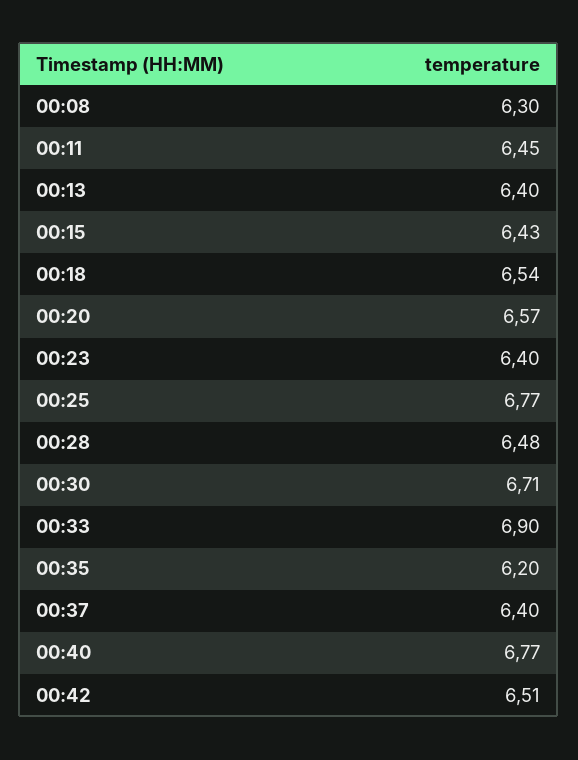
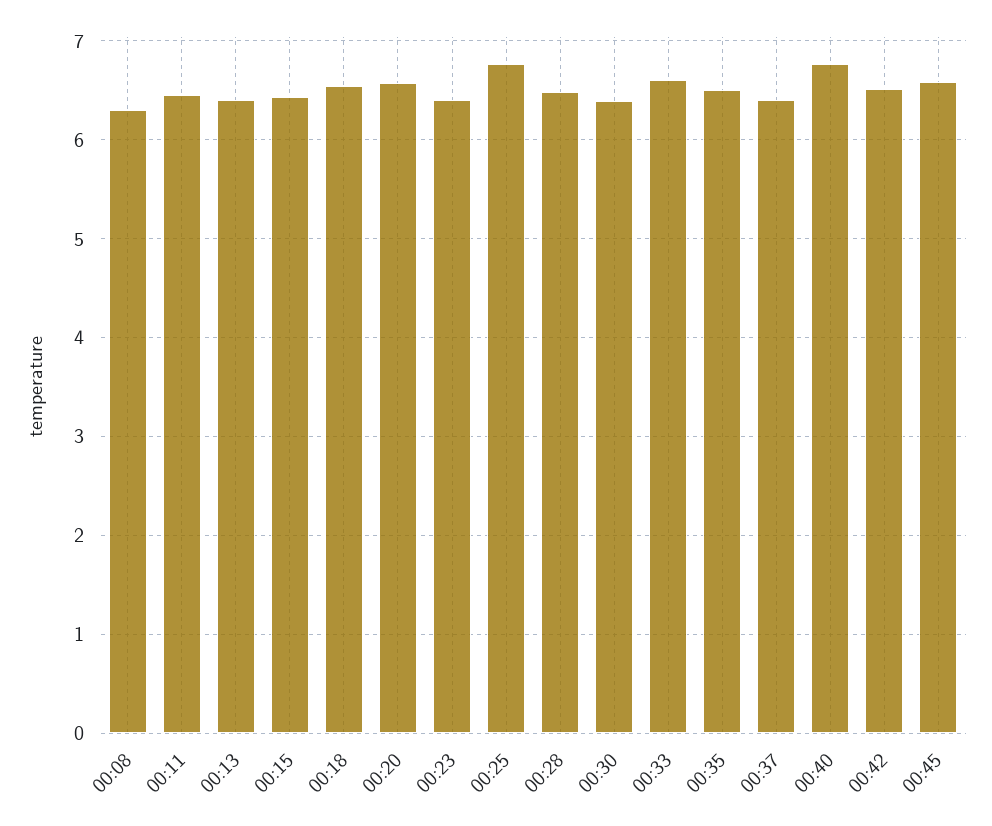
  {
    "00:08": 6.3,
    "00:11": 6.45,
    "00:13": 6.4,
    "00:15": 6.43,
    "00:18": 6.54,
    "00:20": 6.57,
    "00:23": 6.4,
    "00:25": 6.77,
    "00:28": 6.48,
-   "00:30": 6.71,
+   "00:30": 6.4,
-   "00:33": 6.9,
+   "00:33": 6.6,
-   "00:35": 6.2,
+   "00:35": 6.5,
    "00:37": 6.4,
    "00:40": 6.77,
-   "00:42": 6.51
+   "00:42": 6.51,
+   "00:45": 6.6
  }

